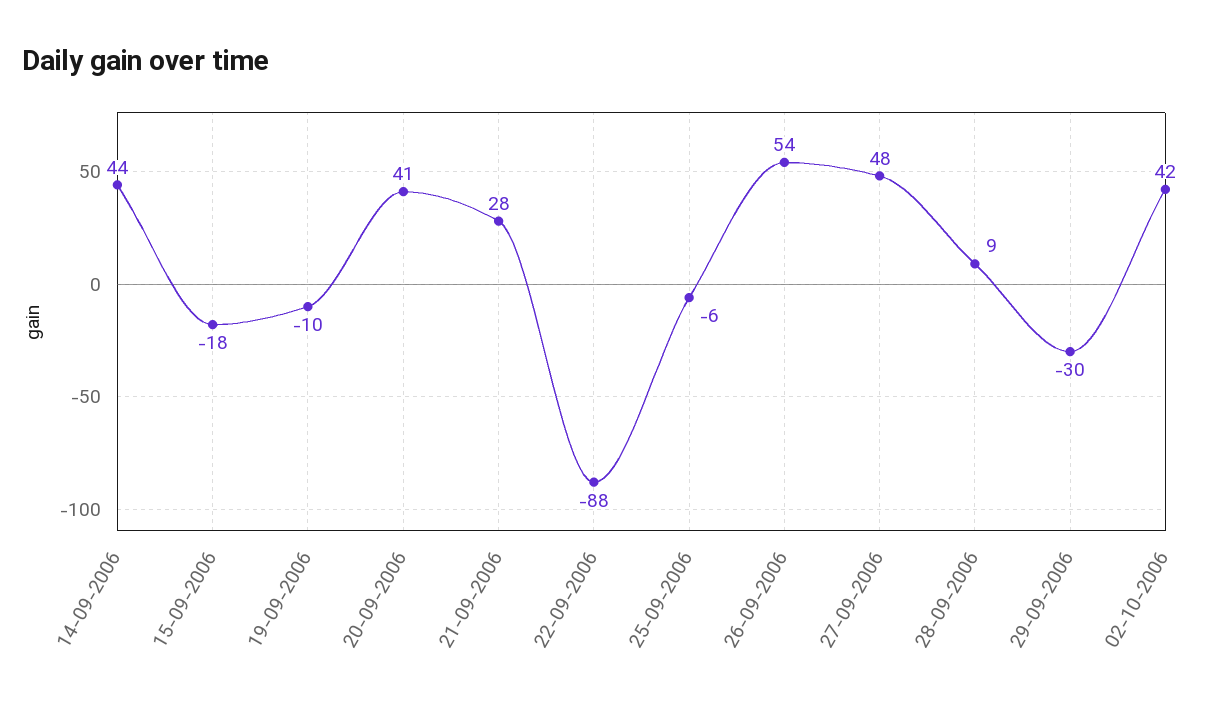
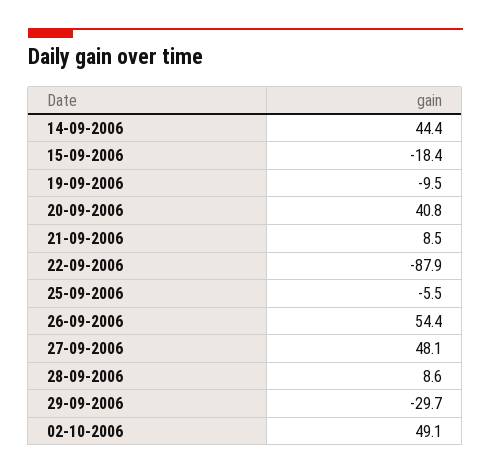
  {
    "14-09-2006": 44.4,
    "15-09-2006": -18.4,
    "19-09-2006": -9.5,
    "20-09-2006": 40.8,
-   "21-09-2006": 28,
+   "21-09-2006": 8.5,
    "22-09-2006": -87.9,
    "25-09-2006": -5.5,
    "26-09-2006": 54.4,
    "27-09-2006": 48.1,
    "28-09-2006": 8.6,
    "29-09-2006": -29.7,
-   "02-10-2006": 42
+   "02-10-2006": 49.1
  }

